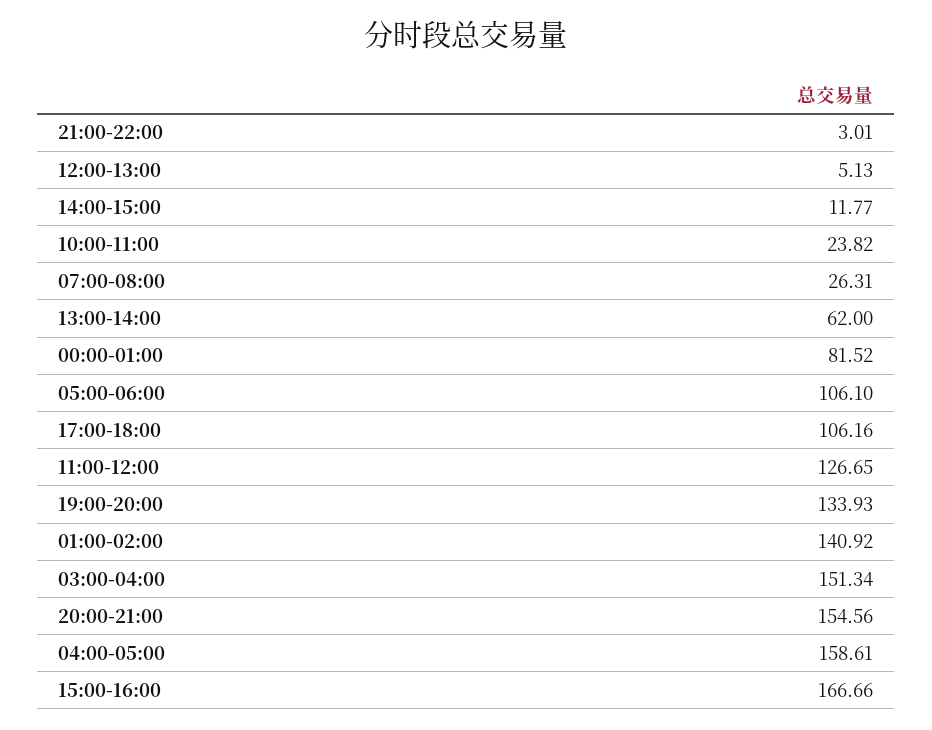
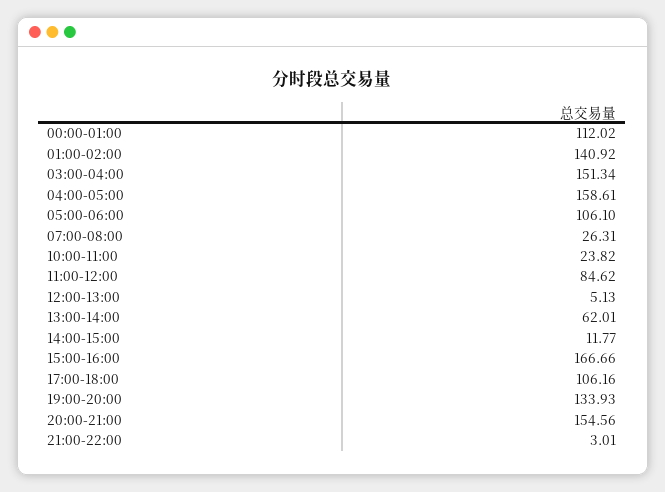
  {
    "21:00-22:00": 3.01,
    "12:00-13:00": 5.13,
    "14:00-15:00": 11.77,
    "10:00-11:00": 23.82,
    "07:00-08:00": 26.31,
-   "13:00-14:00": 62,
+   "13:00-14:00": 62.01,
-   "00:00-01:00": 81.52,
+   "00:00-01:00": 112.02,
    "05:00-06:00": 106.1,
    "17:00-18:00": 106.16,
-   "11:00-12:00": 126.65,
+   "11:00-12:00": 84.62,
    "19:00-20:00": 133.93,
    "01:00-02:00": 140.92,
    "03:00-04:00": 151.34,
    "20:00-21:00": 154.56,
    "04:00-05:00": 158.61,
    "15:00-16:00": 166.66
  }

